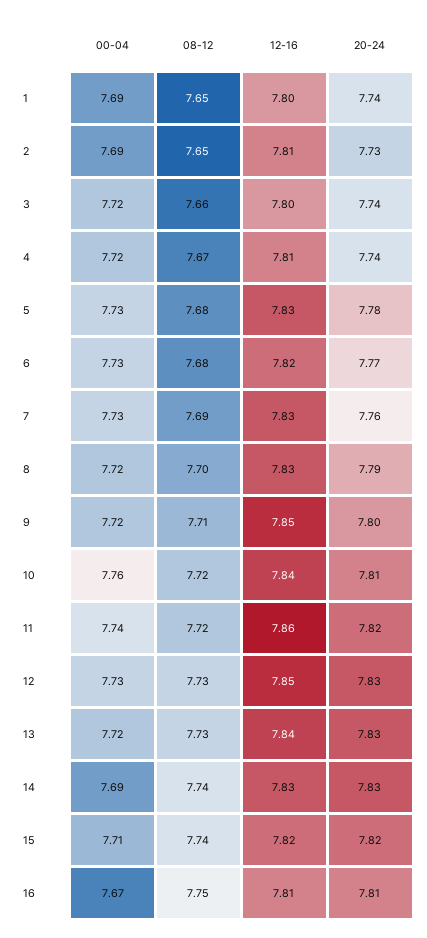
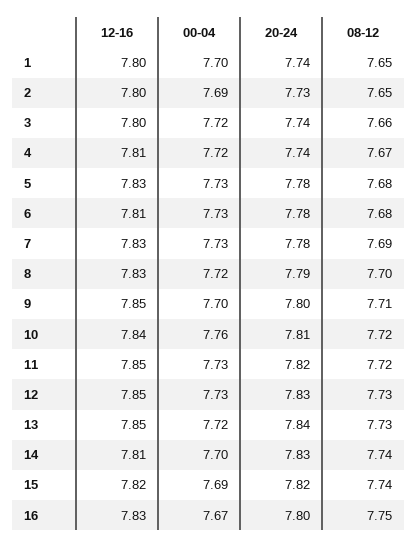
  {
    "00-04": {
-     "1": 7.69,
+     "1": 7.7,
      "2": 7.69,
      "3": 7.72,
      "4": 7.72,
      "5": 7.73,
      "6": 7.73,
      "7": 7.73,
      "8": 7.72,
-     "9": 7.72,
+     "9": 7.7,
      "10": 7.76,
-     "11": 7.74,
+     "11": 7.73,
      "12": 7.73,
      "13": 7.72,
-     "14": 7.69,
+     "14": 7.7,
-     "15": 7.71,
+     "15": 7.69,
      "16": 7.67
    },
    "08-12": {
      "1": 7.65,
      "2": 7.65,
      "3": 7.66,
      "4": 7.67,
      "5": 7.68,
      "6": 7.68,
      "7": 7.69,
      "8": 7.7,
      "9": 7.71,
      "10": 7.72,
      "11": 7.72,
      "12": 7.73,
      "13": 7.73,
      "14": 7.74,
      "15": 7.74,
      "16": 7.75
    },
    "12-16": {
      "1": 7.8,
-     "2": 7.81,
+     "2": 7.8,
      "3": 7.8,
      "4": 7.81,
      "5": 7.83,
-     "6": 7.82,
+     "6": 7.81,
      "7": 7.83,
      "8": 7.83,
      "9": 7.85,
      "10": 7.84,
-     "11": 7.86,
+     "11": 7.85,
      "12": 7.85,
-     "13": 7.84,
+     "13": 7.85,
-     "14": 7.83,
+     "14": 7.81,
      "15": 7.82,
-     "16": 7.81
+     "16": 7.83
    },
    "20-24": {
      "1": 7.74,
      "2": 7.73,
      "3": 7.74,
      "4": 7.74,
      "5": 7.78,
-     "6": 7.77,
+     "6": 7.78,
-     "7": 7.76,
+     "7": 7.78,
      "8": 7.79,
      "9": 7.8,
      "10": 7.81,
      "11": 7.82,
      "12": 7.83,
-     "13": 7.83,
+     "13": 7.84,
      "14": 7.83,
      "15": 7.82,
-     "16": 7.81
+     "16": 7.8
    }
  }

